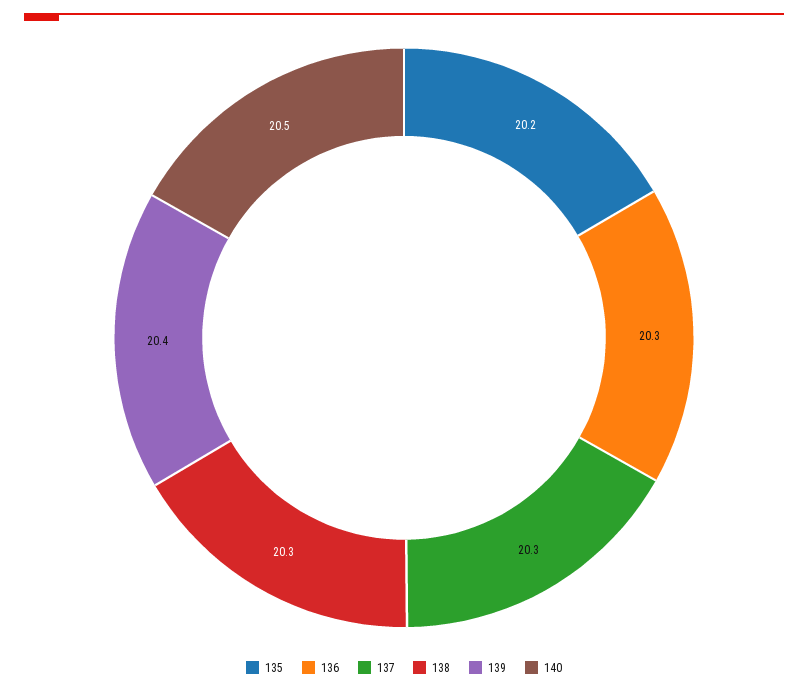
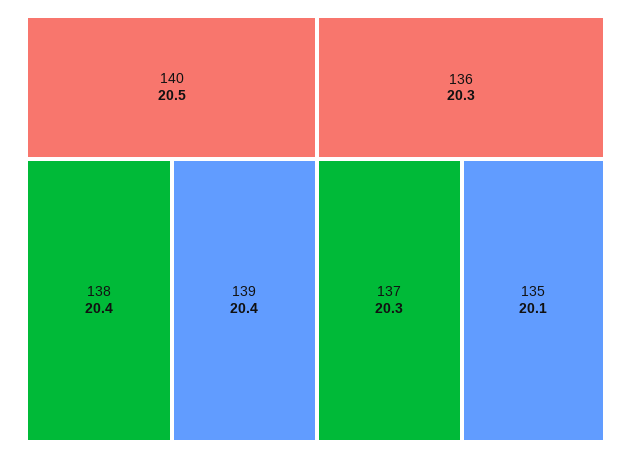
  {
-   "135": 20.2,
+   "135": 20.1,
    "136": 20.3,
    "137": 20.3,
-   "138": 20.3,
+   "138": 20.4,
    "139": 20.4,
    "140": 20.5
  }

